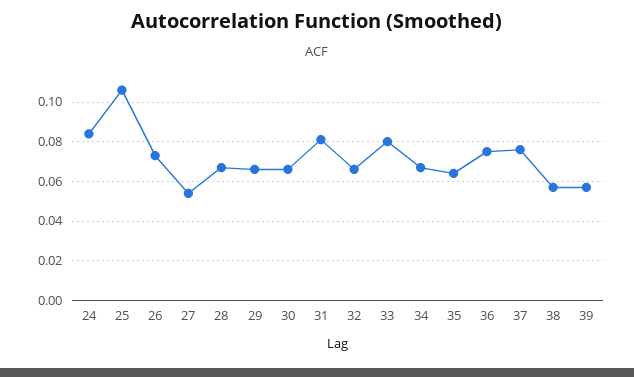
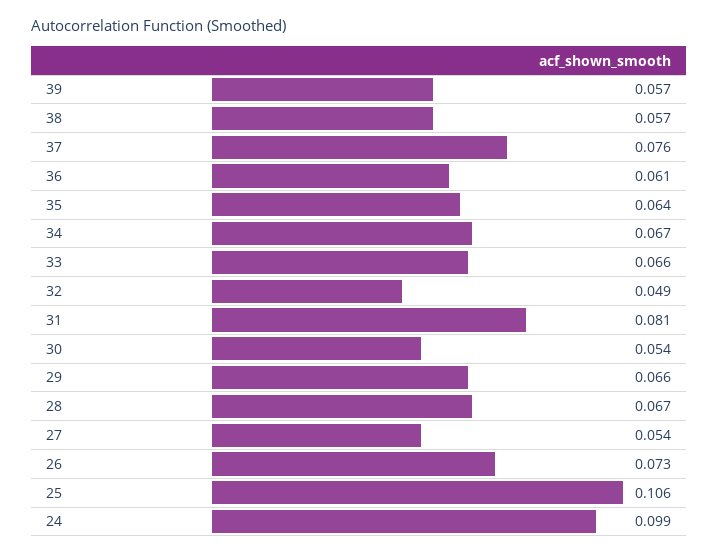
  {
-   "24": 0.085,
+   "24": 0.099,
    "25": 0.106,
    "26": 0.073,
    "27": 0.054,
    "28": 0.067,
    "29": 0.066,
-   "30": 0.065,
+   "30": 0.054,
    "31": 0.081,
-   "32": 0.065,
+   "32": 0.049,
-   "33": 0.08,
+   "33": 0.066,
    "34": 0.067,
    "35": 0.064,
-   "36": 0.075,
+   "36": 0.061,
    "37": 0.076,
    "38": 0.057,
    "39": 0.057
  }

